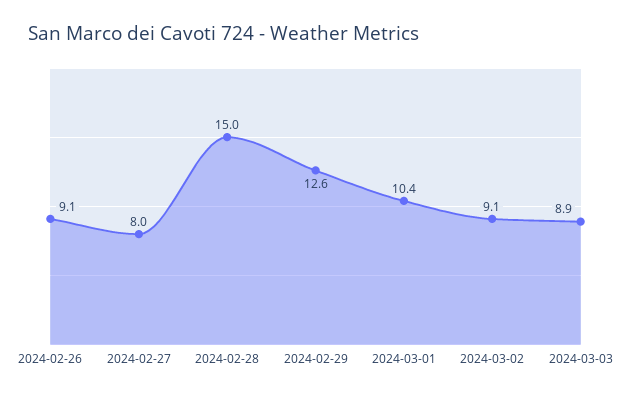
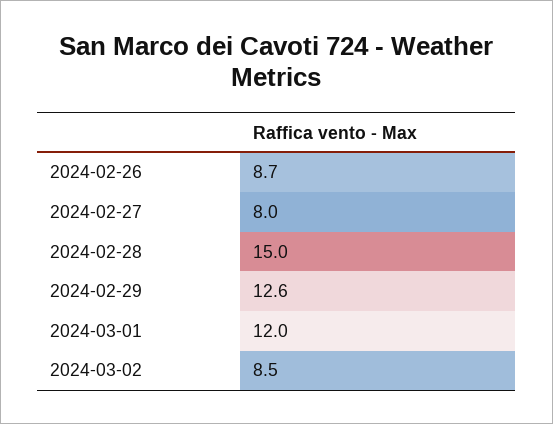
  {
-   "2024-02-26": 9.1,
+   "2024-02-26": 8.7,
    "2024-02-27": 8,
    "2024-02-28": 15,
    "2024-02-29": 12.6,
-   "2024-03-01": 10.4,
+   "2024-03-01": 12,
-   "2024-03-02": 9.1,
+   "2024-03-02": 8.5
-   "2024-03-03": 8.9
  }

